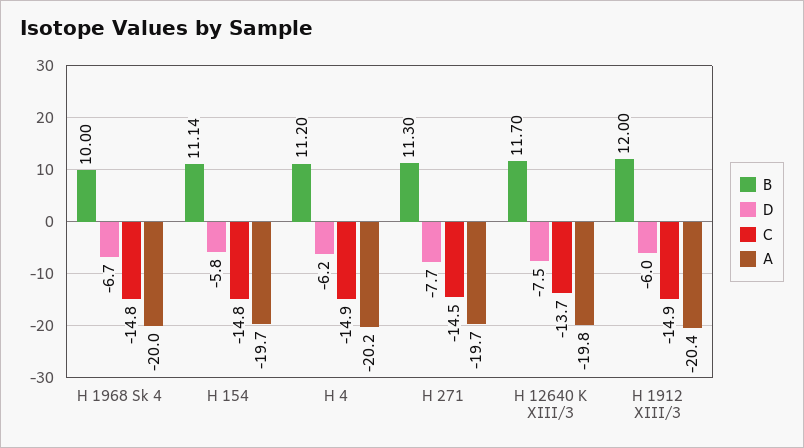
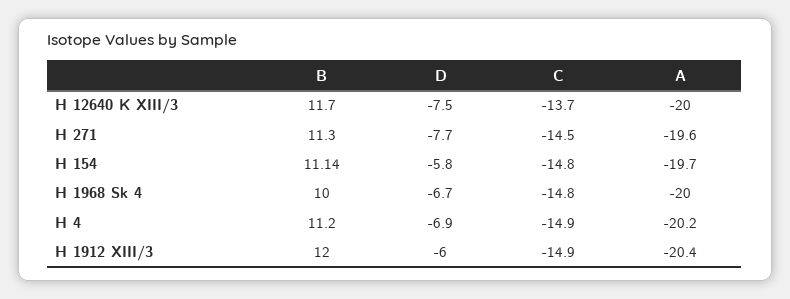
  {
    "B": {
      "H 1968 Sk 4": 10,
      "H 154": 11.14,
      "H 4": 11.2,
      "H 271": 11.3,
      "H 12640 K XIII/3": 11.7,
      "H 1912 XIII/3": 12
    },
    "D": {
      "H 1968 Sk 4": -6.7,
      "H 154": -5.8,
-     "H 4": -6.2,
+     "H 4": -6.9,
      "H 271": -7.7,
      "H 12640 K XIII/3": -7.5,
      "H 1912 XIII/3": -6
    },
    "C": {
      "H 1968 Sk 4": -14.8,
      "H 154": -14.8,
      "H 4": -14.9,
      "H 271": -14.5,
      "H 12640 K XIII/3": -13.7,
      "H 1912 XIII/3": -14.9
    },
    "A": {
      "H 1968 Sk 4": -20,
      "H 154": -19.7,
      "H 4": -20.2,
-     "H 271": -19.7,
+     "H 271": -19.6,
-     "H 12640 K XIII/3": -19.8,
+     "H 12640 K XIII/3": -20,
      "H 1912 XIII/3": -20.4
    }
  }

